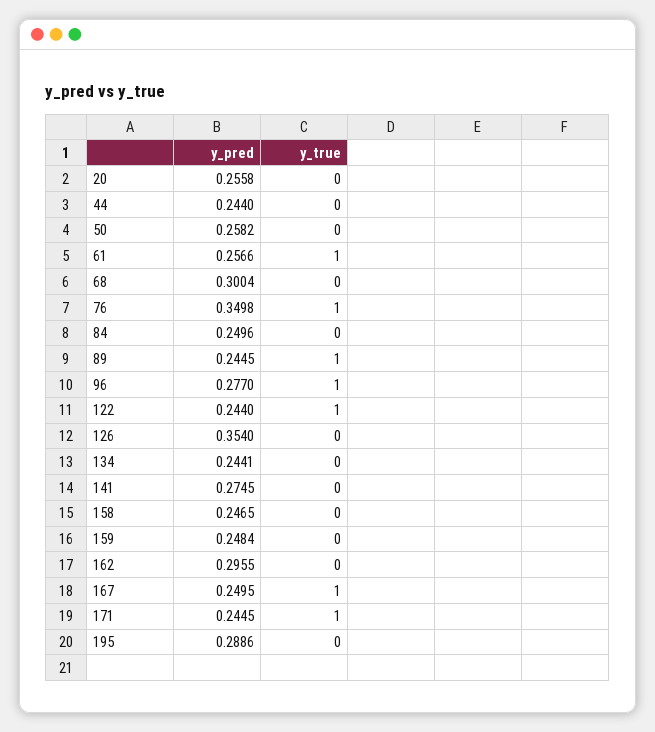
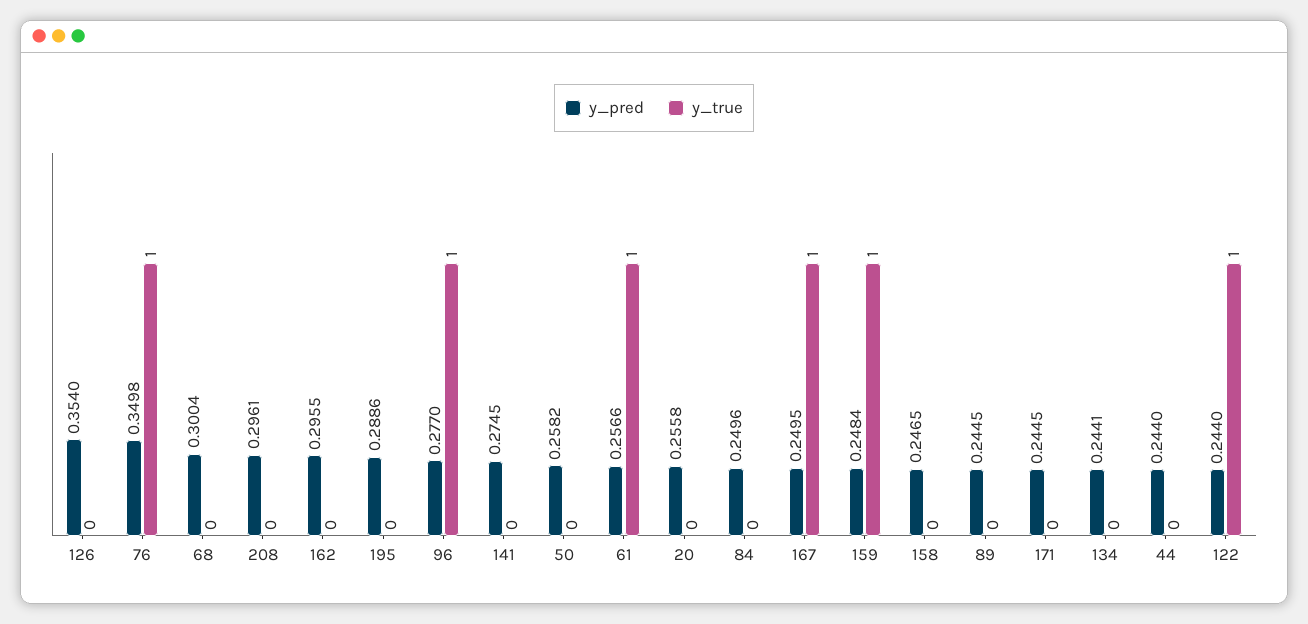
  {
    "y_pred": {
      "20": 0.2558,
      "44": 0.244,
      "50": 0.2582,
      "61": 0.2566,
      "68": 0.3004,
      "76": 0.3498,
      "84": 0.2496,
      "89": 0.2445,
      "96": 0.277,
      "122": 0.244,
      "126": 0.354,
      "134": 0.2441,
      "141": 0.2745,
      "158": 0.2465,
      "159": 0.2484,
      "162": 0.2955,
      "167": 0.2495,
      "171": 0.2445,
-     "195": 0.2886
+     "195": 0.2886,
+     "208": 0.2961
    },
    "y_true": {
      "20": 0,
      "44": 0,
      "50": 0,
      "61": 1,
      "68": 0,
      "76": 1,
      "84": 0,
-     "89": 1,
+     "89": 0,
      "96": 1,
      "122": 1,
      "126": 0,
      "134": 0,
      "141": 0,
      "158": 0,
-     "159": 0,
+     "159": 1,
      "162": 0,
      "167": 1,
-     "171": 1,
+     "171": 0,
-     "195": 0
+     "195": 0,
+     "208": 0
    }
  }

